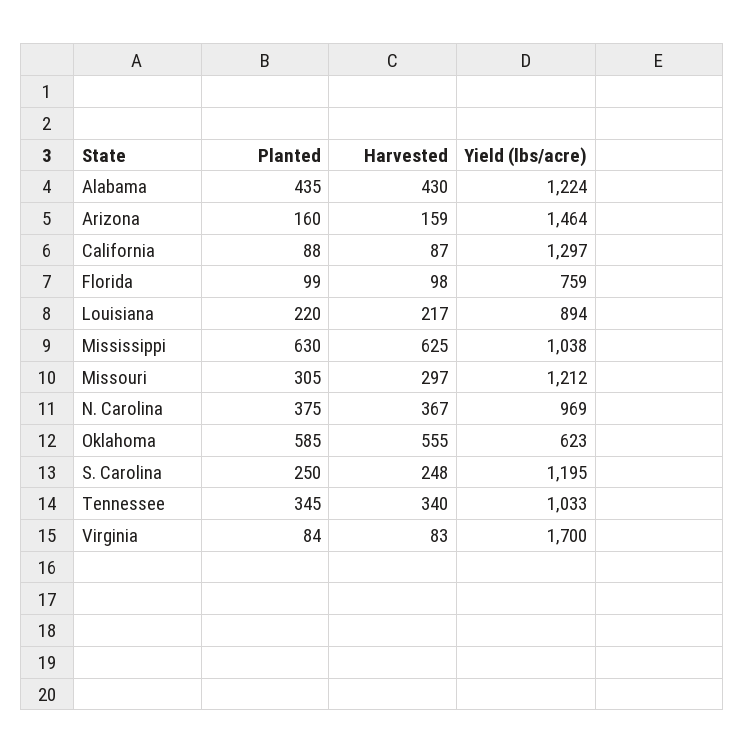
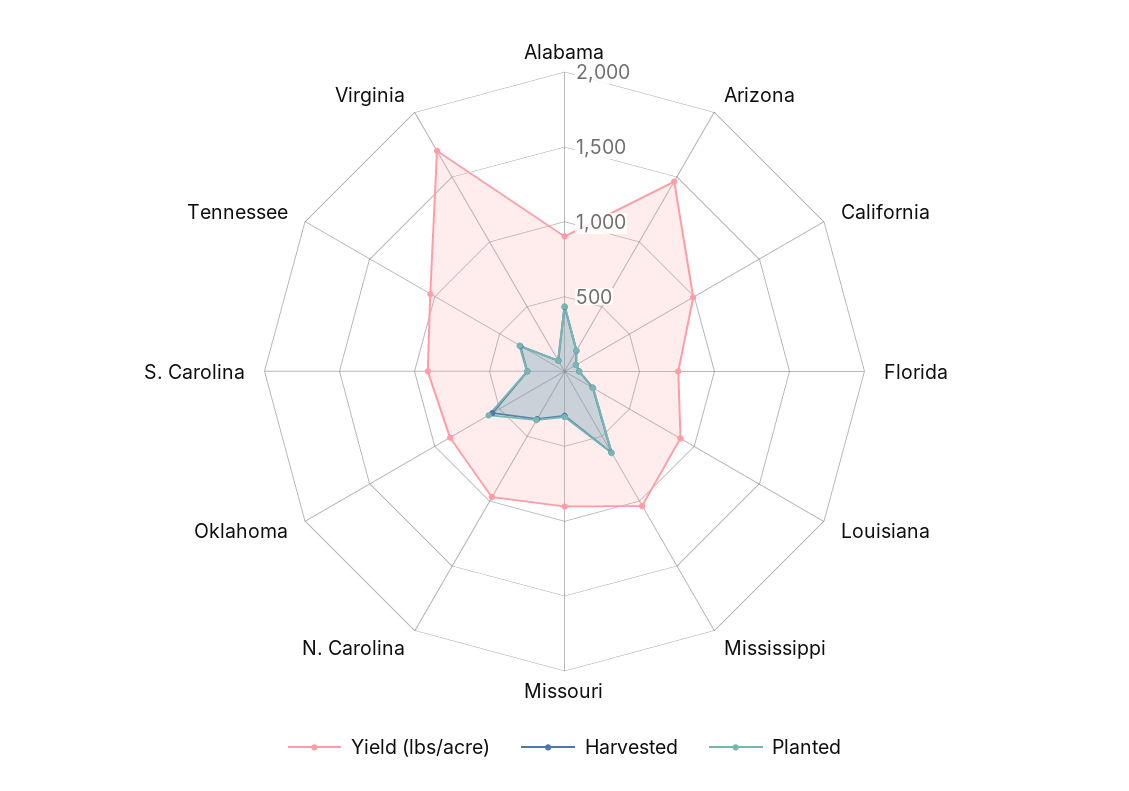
  {
    "Planted": {
      "Alabama": 435,
      "Arizona": 160,
      "California": 88,
      "Florida": 99,
      "Louisiana": 220,
      "Mississippi": 630,
      "Missouri": 305,
      "N. Carolina": 375,
      "Oklahoma": 585,
      "S. Carolina": 250,
      "Tennessee": 345,
      "Virginia": 84
    },
    "Harvested": {
      "Alabama": 430,
      "Arizona": 159,
      "California": 87,
      "Florida": 98,
      "Louisiana": 217,
      "Mississippi": 625,
      "Missouri": 297,
      "N. Carolina": 367,
      "Oklahoma": 555,
      "S. Carolina": 248,
      "Tennessee": 340,
      "Virginia": 83
    },
    "Yield (lbs/acre)": {
-     "Alabama": 1224,
+     "Alabama": 900,
      "Arizona": 1464,
-     "California": 1297,
+     "California": 1000,
      "Florida": 759,
      "Louisiana": 894,
      "Mississippi": 1038,
-     "Missouri": 1212,
+     "Missouri": 900,
      "N. Carolina": 969,
-     "Oklahoma": 623,
+     "Oklahoma": 900,
-     "S. Carolina": 1195,
+     "S. Carolina": 900,
      "Tennessee": 1033,
      "Virginia": 1700
    }
  }

